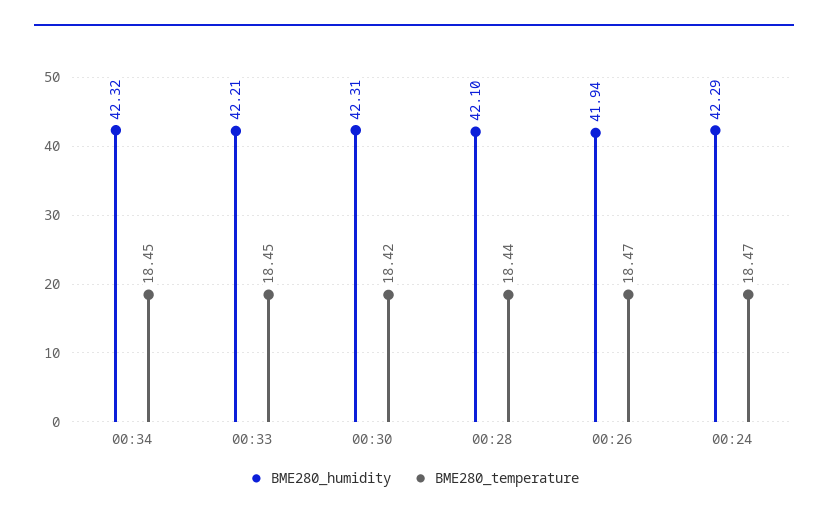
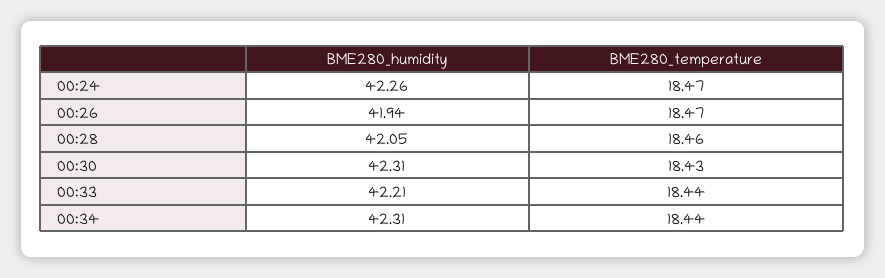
  {
    "BME280_humidity": {
-     "00:34": 42.32,
+     "00:34": 42.31,
      "00:33": 42.21,
      "00:30": 42.31,
-     "00:28": 42.1,
+     "00:28": 42.05,
      "00:26": 41.94,
-     "00:24": 42.29
+     "00:24": 42.26
    },
    "BME280_temperature": {
-     "00:34": 18.45,
+     "00:34": 18.44,
-     "00:33": 18.45,
+     "00:33": 18.44,
-     "00:30": 18.42,
+     "00:30": 18.43,
-     "00:28": 18.44,
+     "00:28": 18.46,
      "00:26": 18.47,
      "00:24": 18.47
    }
  }

